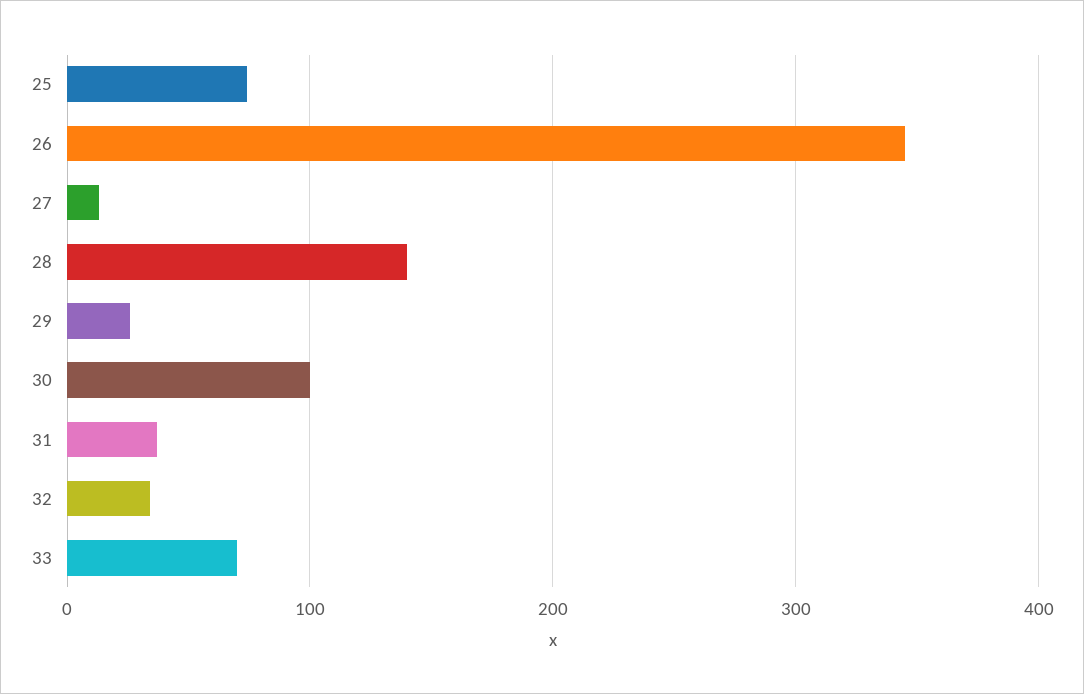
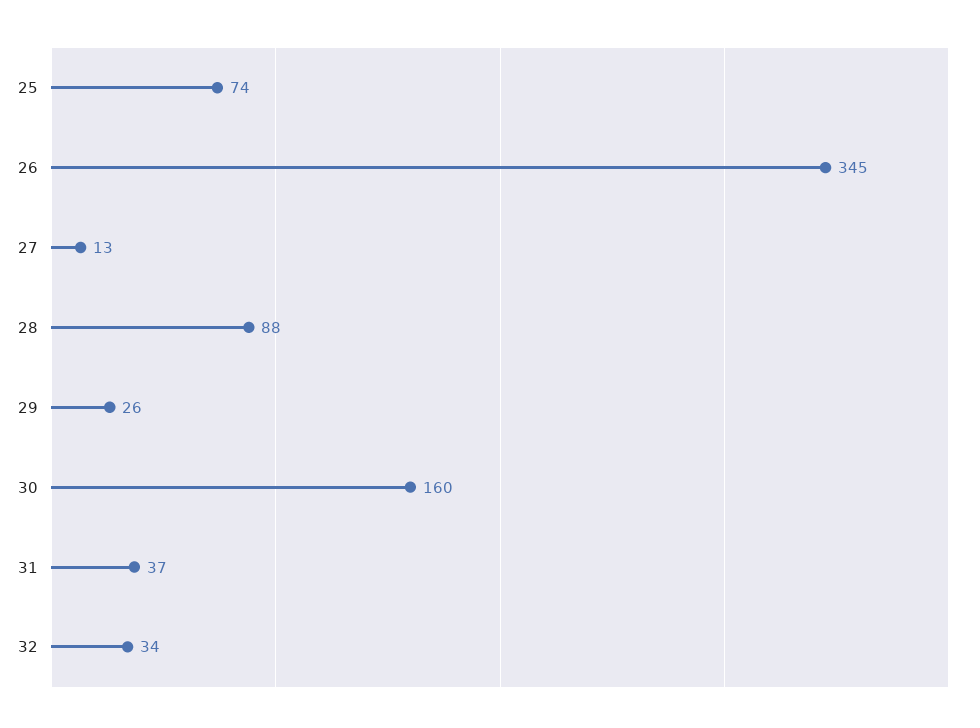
  {
    "25": 74,
    "26": 345,
    "27": 13,
-   "28": 140,
+   "28": 88,
    "29": 26,
-   "30": 100,
+   "30": 160,
    "31": 37,
-   "32": 34,
+   "32": 34
-   "33": 70
  }

